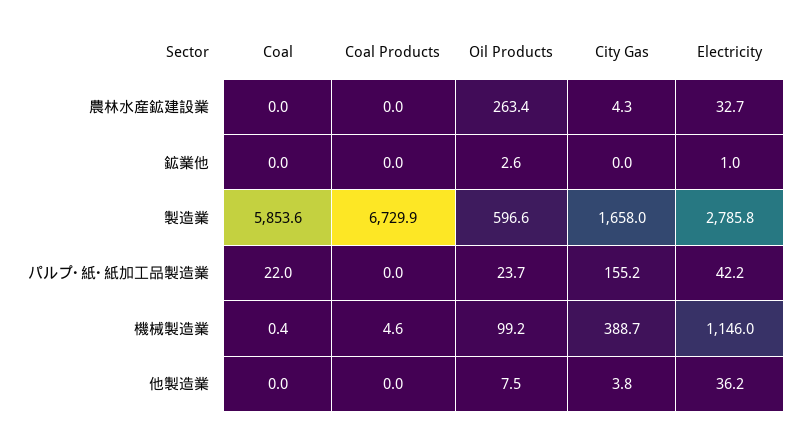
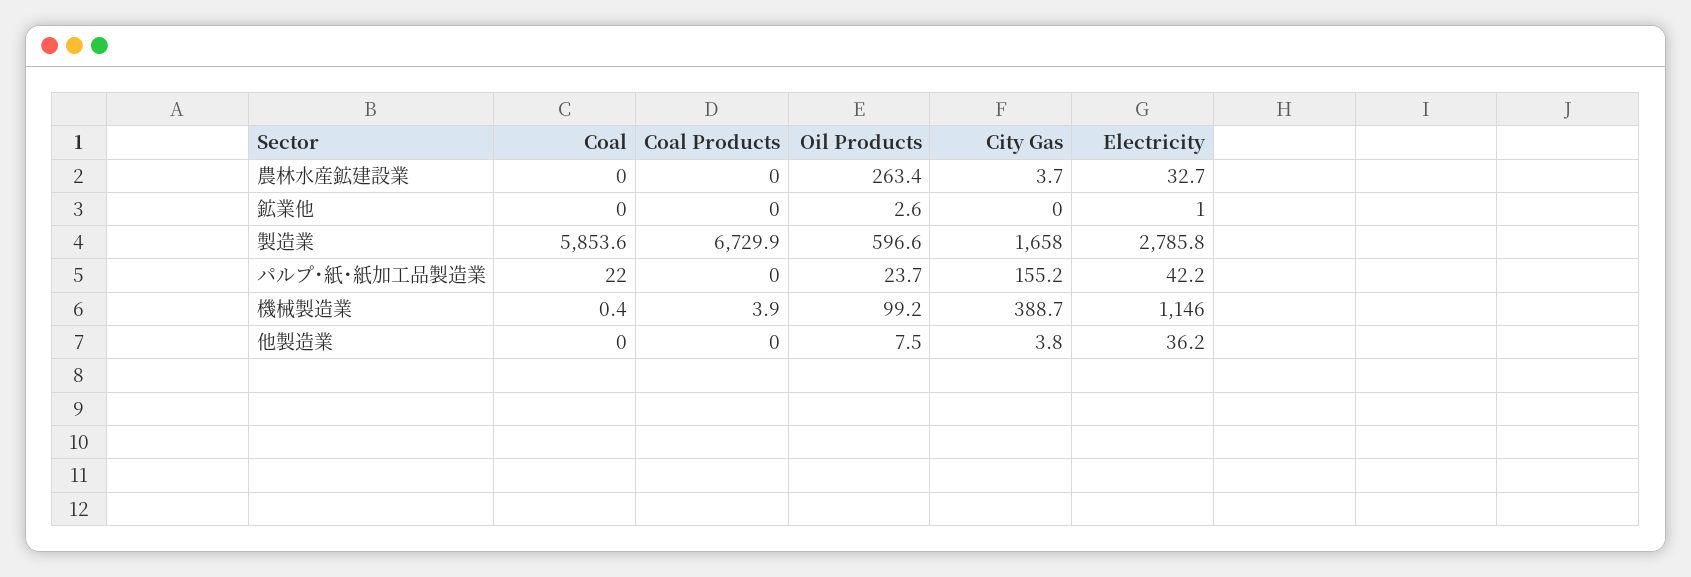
  {
    "Coal": {
      "農林水産鉱建設業": 0,
      "鉱業他": 0,
      "製造業": 5853.6,
      "パルプ･紙･紙加工品製造業": 22,
      "機械製造業": 0.4,
      "他製造業": 0
    },
    "Coal Products": {
      "農林水産鉱建設業": 0,
      "鉱業他": 0,
      "製造業": 6729.9,
      "パルプ･紙･紙加工品製造業": 0,
-     "機械製造業": 4.6,
+     "機械製造業": 3.9,
      "他製造業": 0
    },
    "Oil Products": {
      "農林水産鉱建設業": 263.4,
      "鉱業他": 2.6,
      "製造業": 596.6,
      "パルプ･紙･紙加工品製造業": 23.7,
      "機械製造業": 99.2,
      "他製造業": 7.5
    },
    "City Gas": {
-     "農林水産鉱建設業": 4.3,
+     "農林水産鉱建設業": 3.7,
      "鉱業他": 0,
      "製造業": 1658,
      "パルプ･紙･紙加工品製造業": 155.2,
      "機械製造業": 388.7,
      "他製造業": 3.8
    },
    "Electricity": {
      "農林水産鉱建設業": 32.7,
      "鉱業他": 1,
      "製造業": 2785.8,
      "パルプ･紙･紙加工品製造業": 42.2,
      "機械製造業": 1146,
      "他製造業": 36.2
    }
  }

